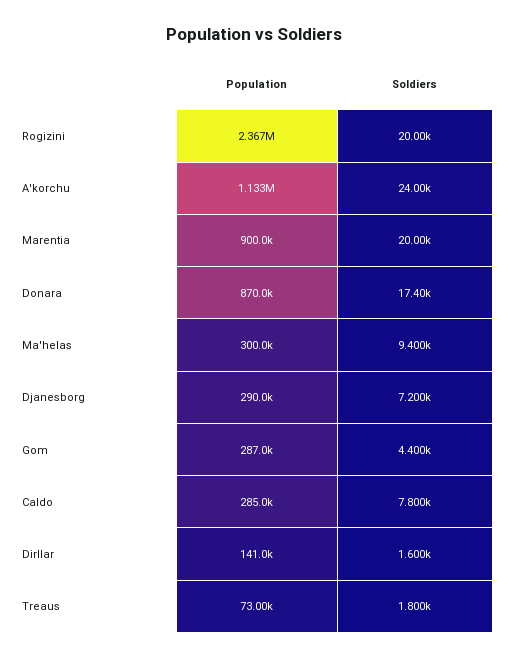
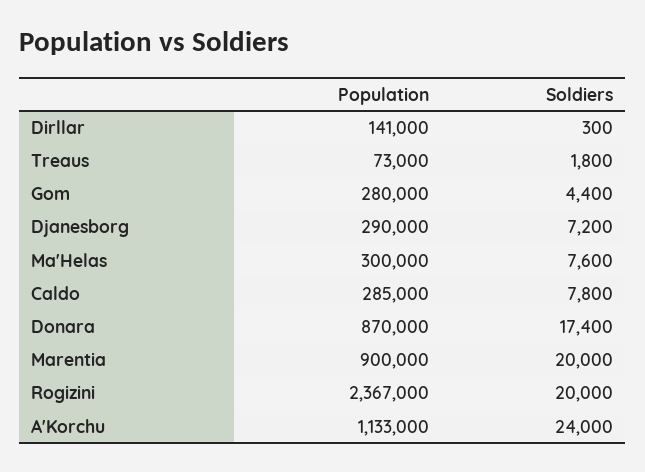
  {
    "Population": {
      "Rogizini": 2367000,
      "A'korchu": 1133000,
      "Marentia": 900000,
      "Donara": 870000,
      "Ma'helas": 300000,
      "Djanesborg": 290000,
-     "Gom": 287000,
+     "Gom": 280000,
      "Caldo": 285000,
      "Dirllar": 141000,
      "Treaus": 73000
    },
    "Soldiers": {
      "Rogizini": 20000,
      "A'korchu": 24000,
      "Marentia": 20000,
      "Donara": 17400,
-     "Ma'helas": 9400,
+     "Ma'helas": 7600,
      "Djanesborg": 7200,
      "Gom": 4400,
      "Caldo": 7800,
-     "Dirllar": 1600,
+     "Dirllar": 300,
      "Treaus": 1800
    }
  }

